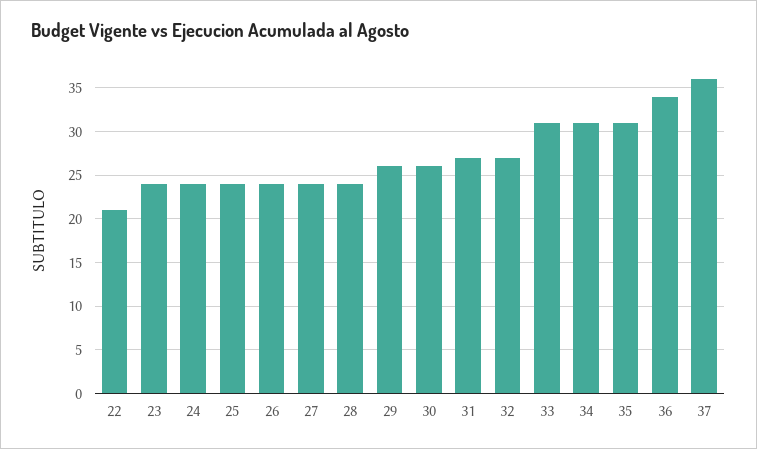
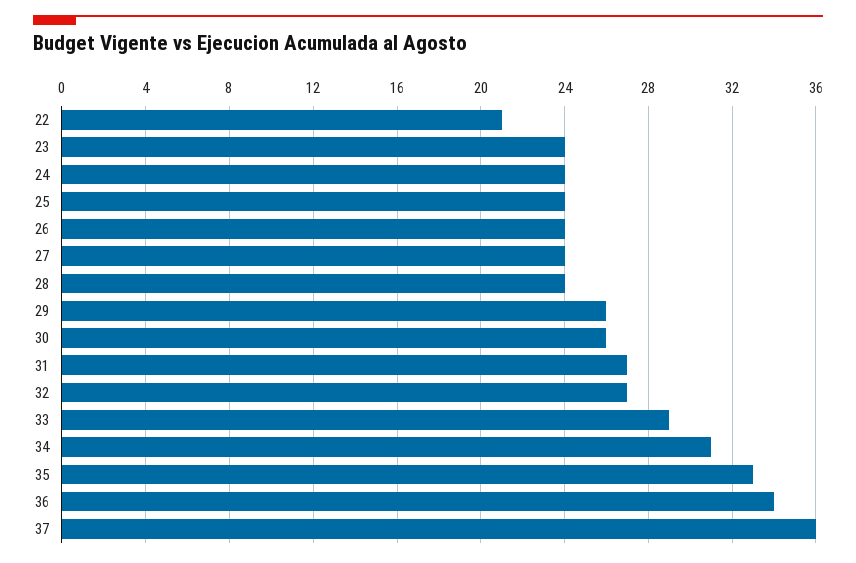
  {
    "22": 21,
    "23": 24,
    "24": 24,
    "25": 24,
    "26": 24,
    "27": 24,
    "28": 24,
    "29": 26,
    "30": 26,
    "31": 27,
    "32": 27,
-   "33": 31,
+   "33": 29,
    "34": 31,
-   "35": 31,
+   "35": 33,
    "36": 34,
    "37": 36
  }

